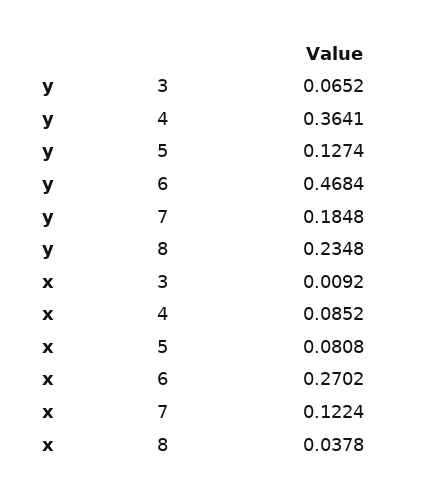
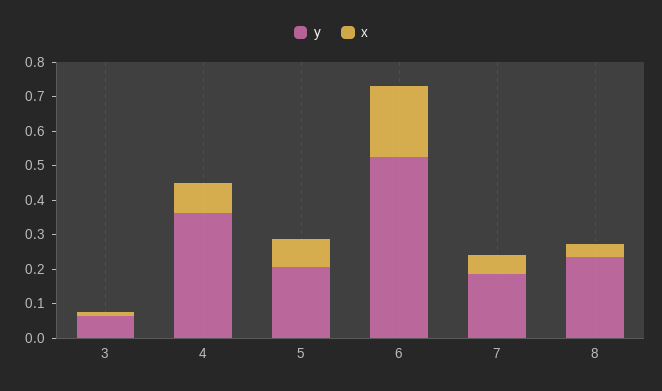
  {
    "y": {
      "3": 0.0652,
      "4": 0.3641,
-     "5": 0.1274,
+     "5": 0.2,
-     "6": 0.4684,
+     "6": 0.525,
      "7": 0.1848,
      "8": 0.2348
    },
    "x": {
      "3": 0.0092,
      "4": 0.0852,
      "5": 0.0808,
-     "6": 0.2702,
+     "6": 0.2,
-     "7": 0.1224,
+     "7": 0.05,
      "8": 0.0378
    }
  }

